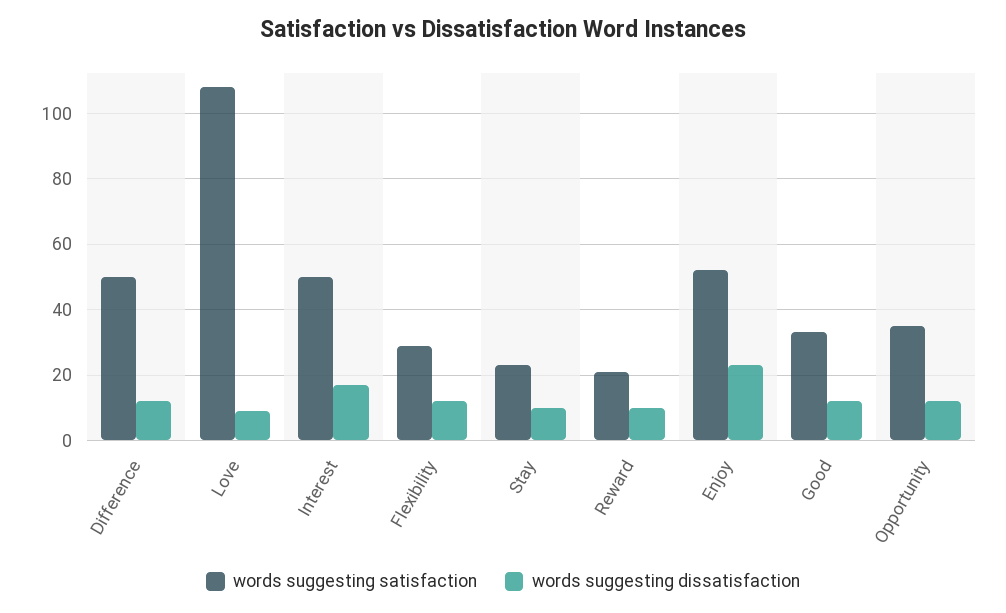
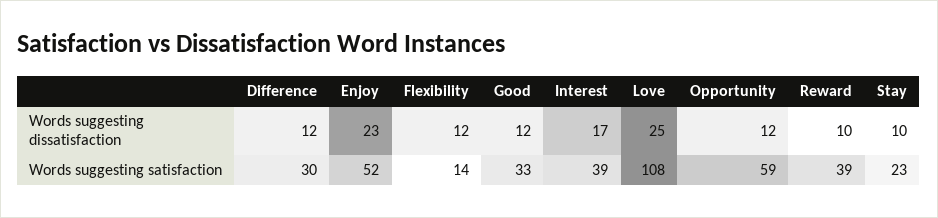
  {
    "words suggesting satisfaction": {
-     "Difference": 50,
+     "Difference": 30,
      "Love": 108,
-     "Interest": 50,
+     "Interest": 39,
-     "Flexibility": 30,
+     "Flexibility": 14,
      "Stay": 23,
-     "Reward": 20,
+     "Reward": 39,
      "Enjoy": 52,
      "Good": 33,
-     "Opportunity": 35
+     "Opportunity": 59
    },
    "words suggesting dissatisfaction": {
      "Difference": 12,
-     "Love": 10,
+     "Love": 25,
      "Interest": 17,
      "Flexibility": 12,
      "Stay": 10,
      "Reward": 10,
      "Enjoy": 23,
      "Good": 12,
      "Opportunity": 12
    }
  }

